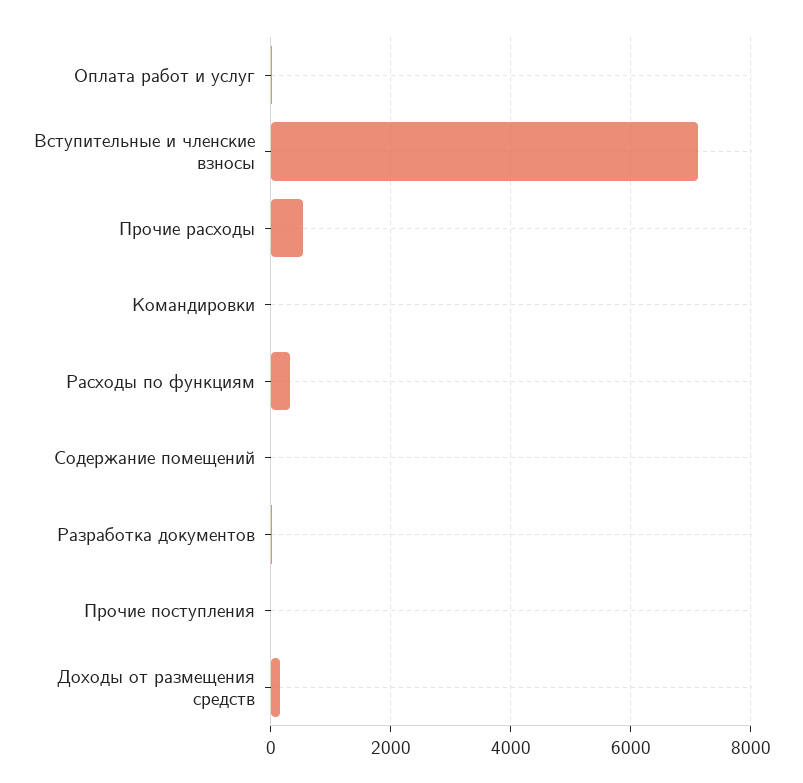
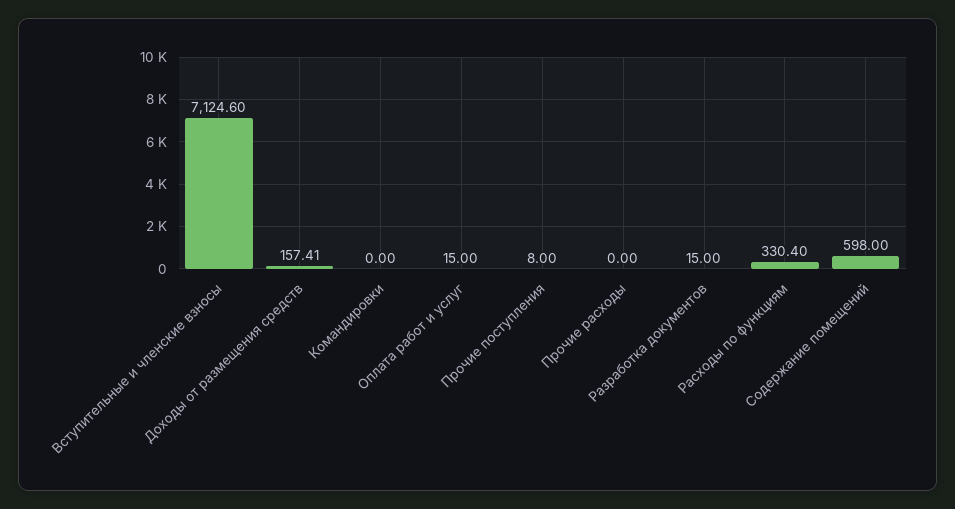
  {
    "Оплата работ и услуг": 15,
    "Вступительные и членские взносы": 7124.6,
-   "Прочие расходы": 600,
+   "Прочие расходы": 0,
    "Командировки": 0,
    "Расходы по функциям": 330.4,
-   "Содержание помещений": 0,
+   "Содержание помещений": 598,
    "Разработка документов": 15,
    "Прочие поступления": 8,
    "Доходы от размещения средств": 157.41
  }

